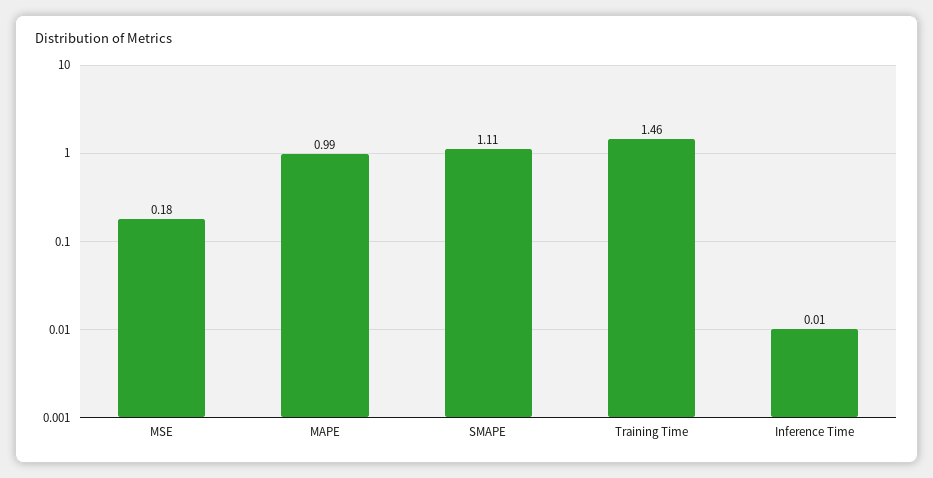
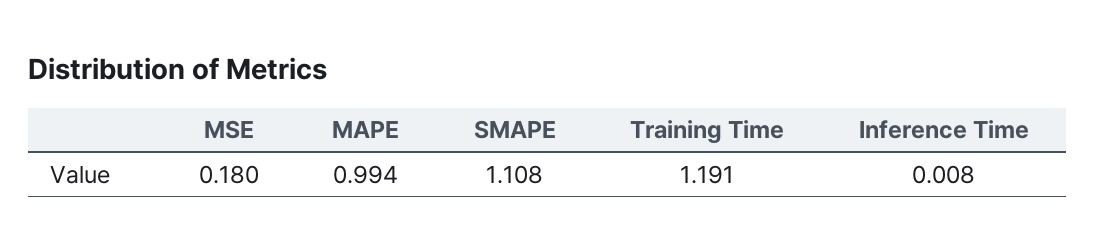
  {
    "MSE": 0.18,
    "MAPE": 0.994,
    "SMAPE": 1.108,
-   "Training Time": 1.46,
+   "Training Time": 1.191,
    "Inference Time": 0.008
  }

